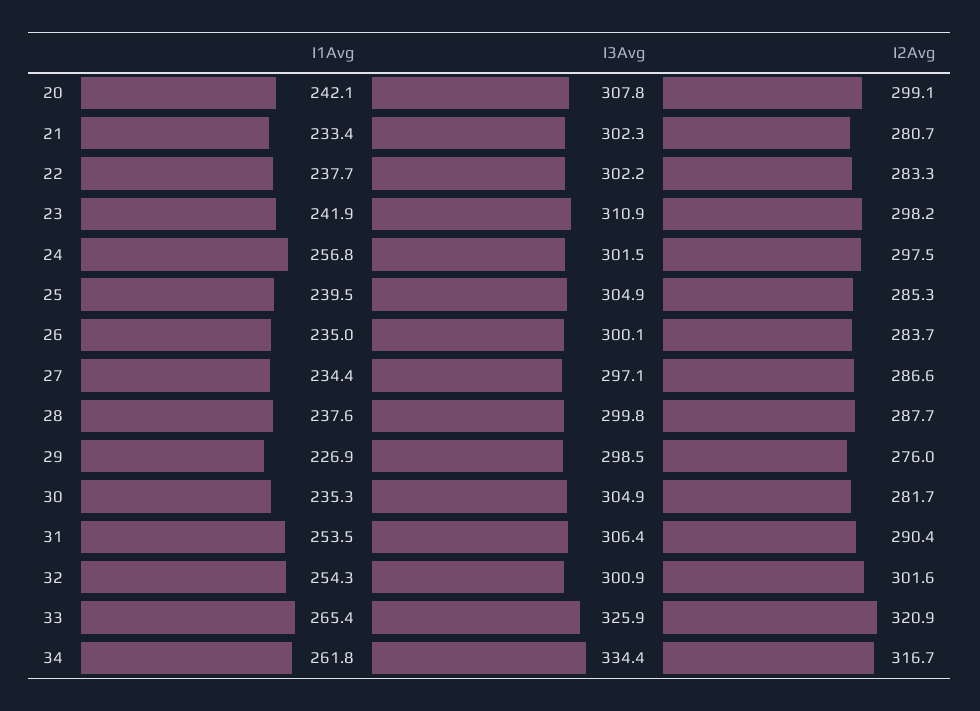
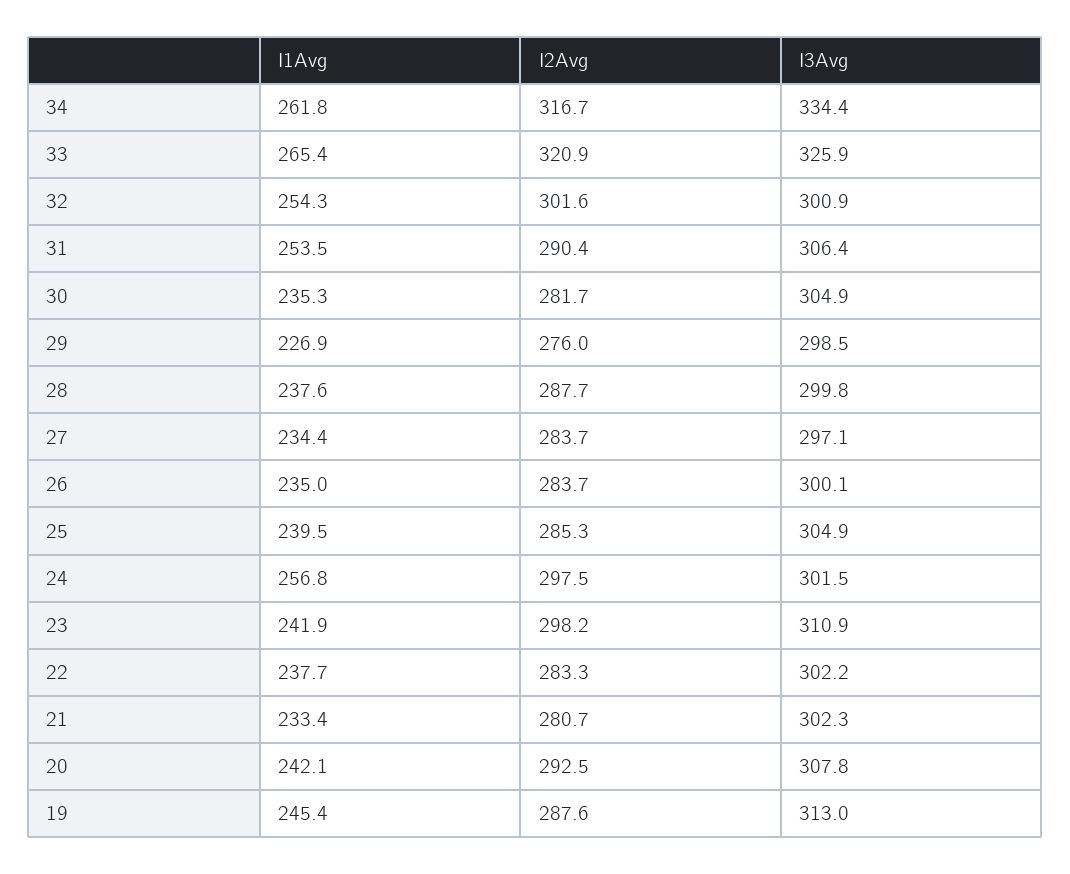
  {
    "I1Avg": {
      "20": 242.1,
      "21": 233.4,
      "22": 237.7,
      "23": 241.9,
      "24": 256.8,
      "25": 239.5,
      "26": 235,
      "27": 234.4,
      "28": 237.6,
      "29": 226.9,
      "30": 235.3,
      "31": 253.5,
      "32": 254.3,
      "33": 265.4,
-     "34": 261.8
+     "34": 261.8,
+     "19": 245.4
    },
    "I3Avg": {
      "20": 307.8,
      "21": 302.3,
      "22": 302.2,
      "23": 310.9,
      "24": 301.5,
      "25": 304.9,
      "26": 300.1,
      "27": 297.1,
      "28": 299.8,
      "29": 298.5,
      "30": 304.9,
      "31": 306.4,
      "32": 300.9,
      "33": 325.9,
-     "34": 334.4
+     "34": 334.4,
+     "19": 313
    },
    "I2Avg": {
-     "20": 299.1,
+     "20": 292.5,
      "21": 280.7,
      "22": 283.3,
      "23": 298.2,
      "24": 297.5,
      "25": 285.3,
      "26": 283.7,
-     "27": 286.6,
+     "27": 283.7,
      "28": 287.7,
      "29": 276,
      "30": 281.7,
      "31": 290.4,
      "32": 301.6,
      "33": 320.9,
-     "34": 316.7
+     "34": 316.7,
+     "19": 287.6
    }
  }

